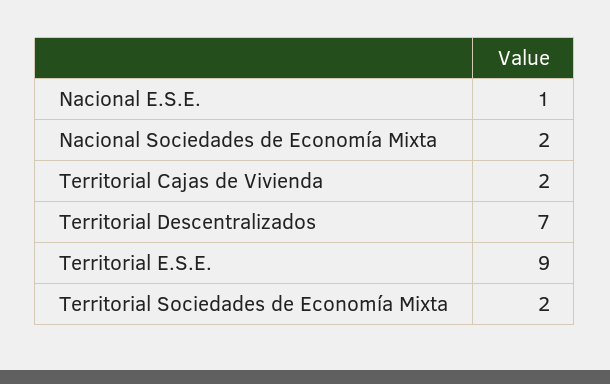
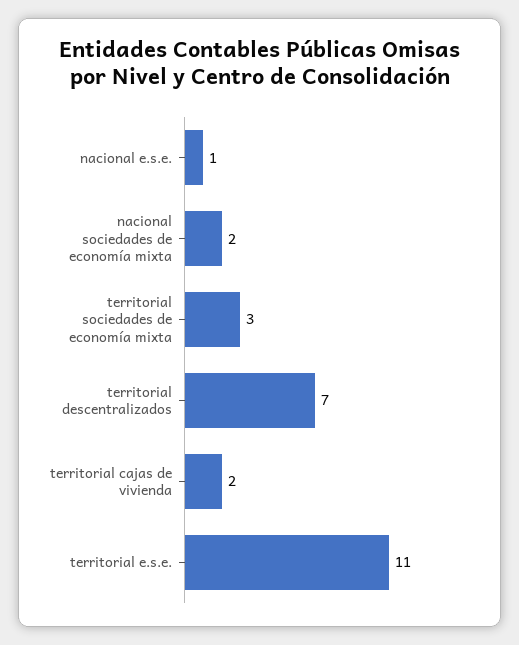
  {
    "Nacional E.S.E.": 1,
    "Nacional Sociedades de Economía Mixta": 2,
    "Territorial Cajas de Vivienda": 2,
    "Territorial Descentralizados": 7,
-   "Territorial E.S.E.": 9,
+   "Territorial E.S.E.": 11,
-   "Territorial Sociedades de Economía Mixta": 2
+   "Territorial Sociedades de Economía Mixta": 3
  }

